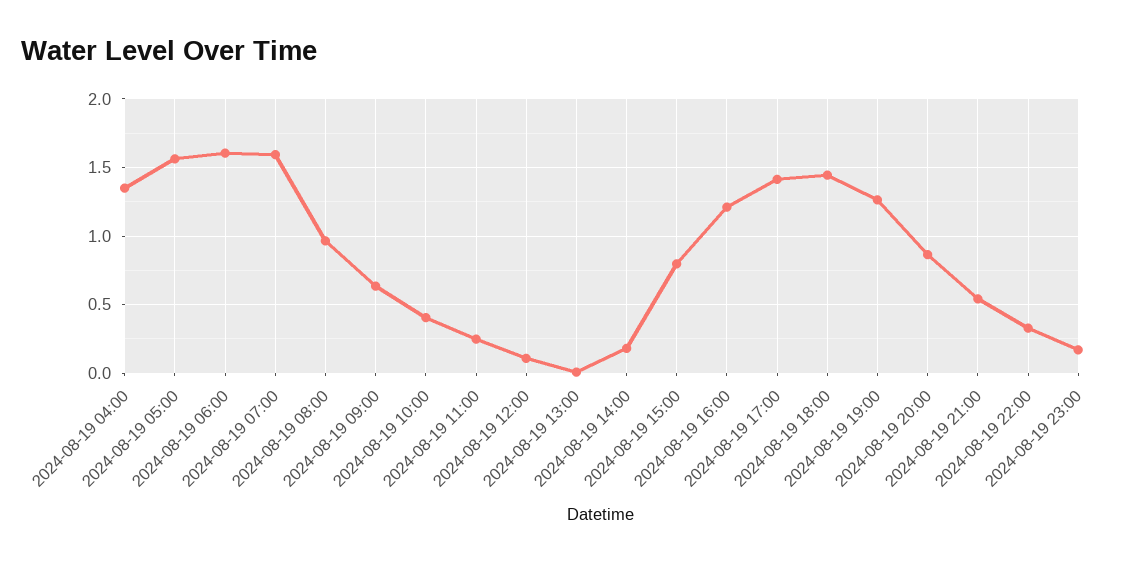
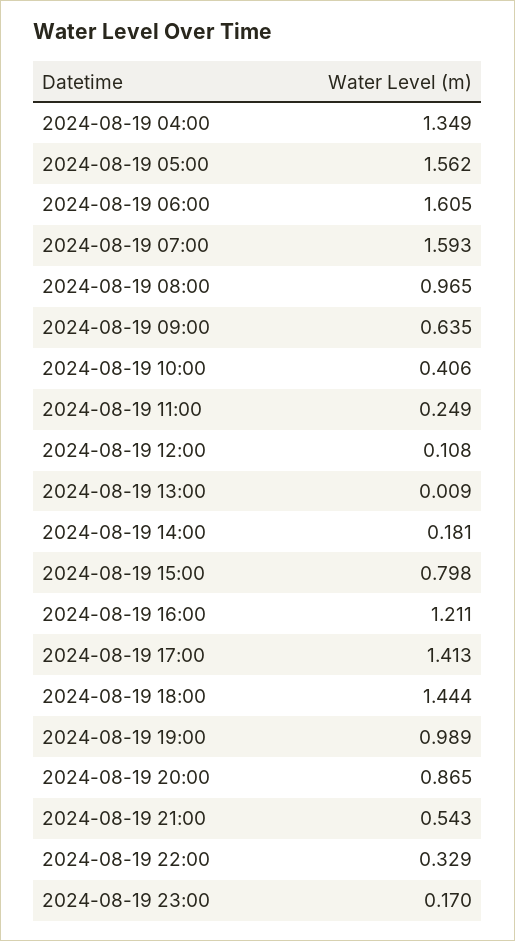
  {
    "2024-08-19 04:00": 1.349,
    "2024-08-19 05:00": 1.562,
    "2024-08-19 06:00": 1.605,
    "2024-08-19 07:00": 1.593,
    "2024-08-19 08:00": 0.965,
    "2024-08-19 09:00": 0.635,
    "2024-08-19 10:00": 0.406,
    "2024-08-19 11:00": 0.249,
    "2024-08-19 12:00": 0.108,
    "2024-08-19 13:00": 0.009,
    "2024-08-19 14:00": 0.181,
    "2024-08-19 15:00": 0.798,
    "2024-08-19 16:00": 1.211,
    "2024-08-19 17:00": 1.413,
    "2024-08-19 18:00": 1.444,
-   "2024-08-19 19:00": 1.25,
+   "2024-08-19 19:00": 0.989,
    "2024-08-19 20:00": 0.865,
    "2024-08-19 21:00": 0.543,
    "2024-08-19 22:00": 0.329,
    "2024-08-19 23:00": 0.17
  }

